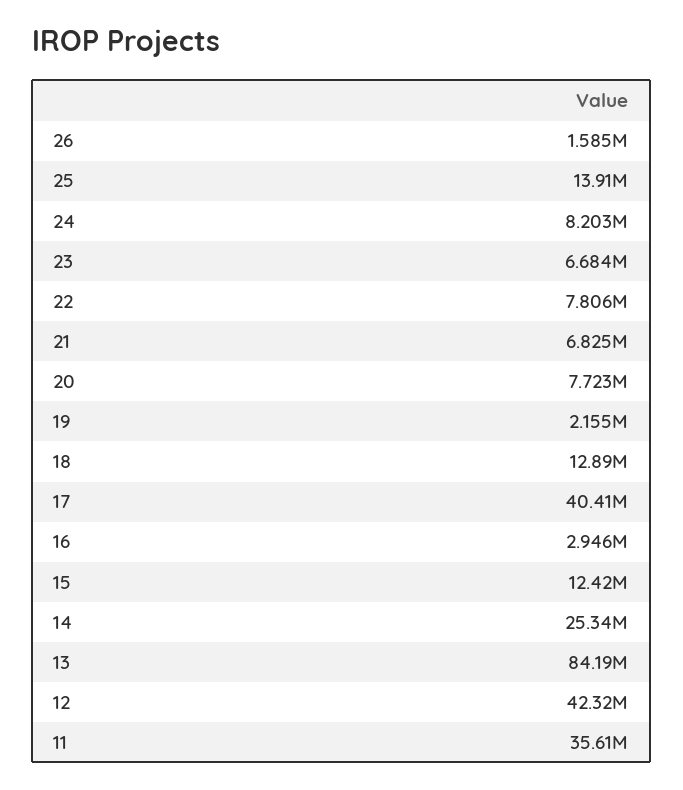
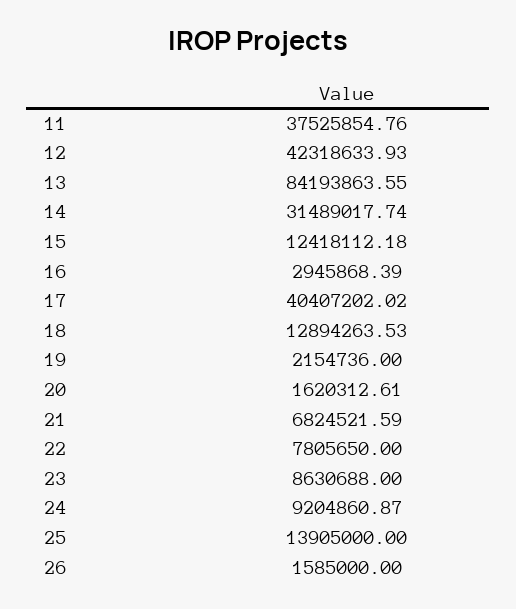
  {
    "26": 1585000,
    "25": 13905000,
-   "24": 8203000,
+   "24": 9204860.87,
-   "23": 6684000,
+   "23": 8630688,
    "22": 7805650,
    "21": 6824521.59,
-   "20": 7723000,
+   "20": 1620312.61,
    "19": 2154736,
    "18": 12894263.53,
    "17": 40407202.02,
    "16": 2945868.39,
    "15": 12418112.18,
-   "14": 25340000,
+   "14": 31489017.74,
    "13": 84193863.55,
    "12": 42318633.93,
-   "11": 35610000
+   "11": 37525854.76
  }

